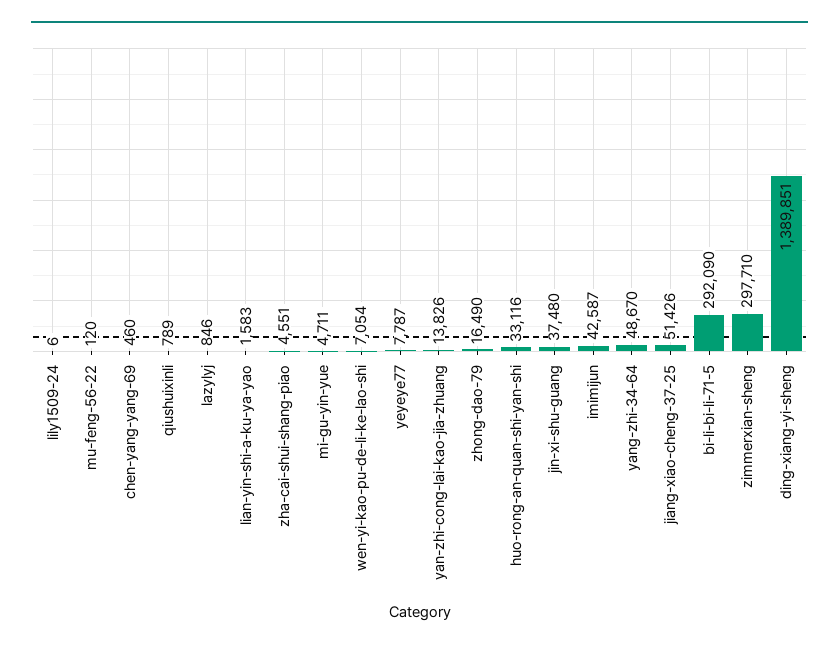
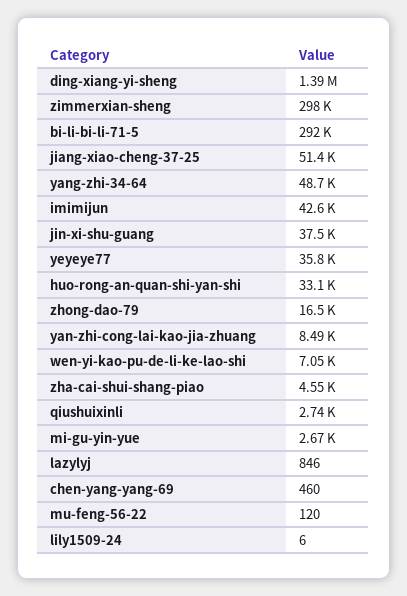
  {
    "lily1509-24": 6,
    "mu-feng-56-22": 120,
    "chen-yang-yang-69": 460,
-   "qiushuixinli": 789,
+   "qiushuixinli": 2740,
    "lazylyj": 846,
-   "lian-yin-shi-a-ku-ya-yao": 1583,
    "zha-cai-shui-shang-piao": 4551,
-   "mi-gu-yin-yue": 4711,
+   "mi-gu-yin-yue": 2670,
    "wen-yi-kao-pu-de-li-ke-lao-shi": 7054,
-   "yeyeye77": 7787,
+   "yeyeye77": 35800,
-   "yan-zhi-cong-lai-kao-jia-zhuang": 13826,
+   "yan-zhi-cong-lai-kao-jia-zhuang": 8490,
    "zhong-dao-79": 16490,
    "huo-rong-an-quan-shi-yan-shi": 33116,
    "jin-xi-shu-guang": 37480,
    "imimijun": 42587,
    "yang-zhi-34-64": 48670,
    "jiang-xiao-cheng-37-25": 51426,
    "bi-li-bi-li-71-5": 292090,
    "zimmerxian-sheng": 297710,
    "ding-xiang-yi-sheng": 1389851
  }

